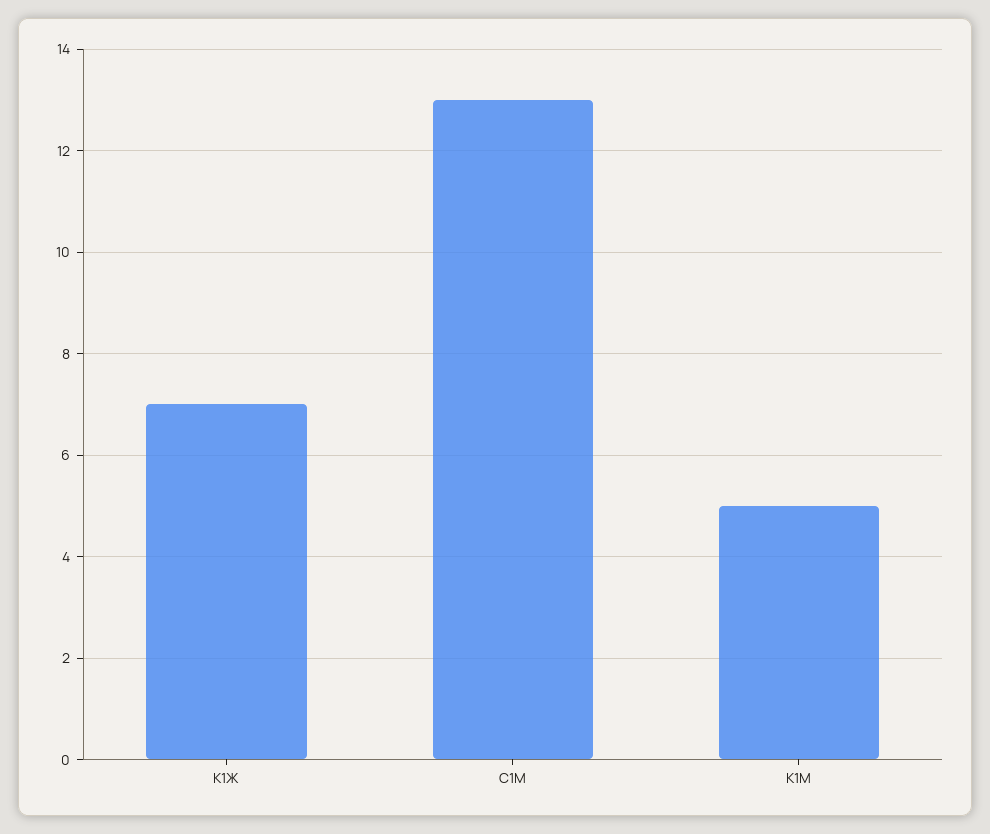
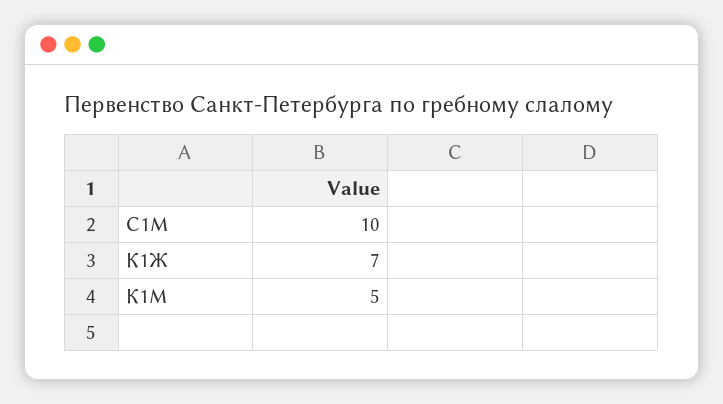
  {
    "К1Ж": 7,
-   "С1М": 13,
+   "С1М": 10,
    "К1М": 5
  }

